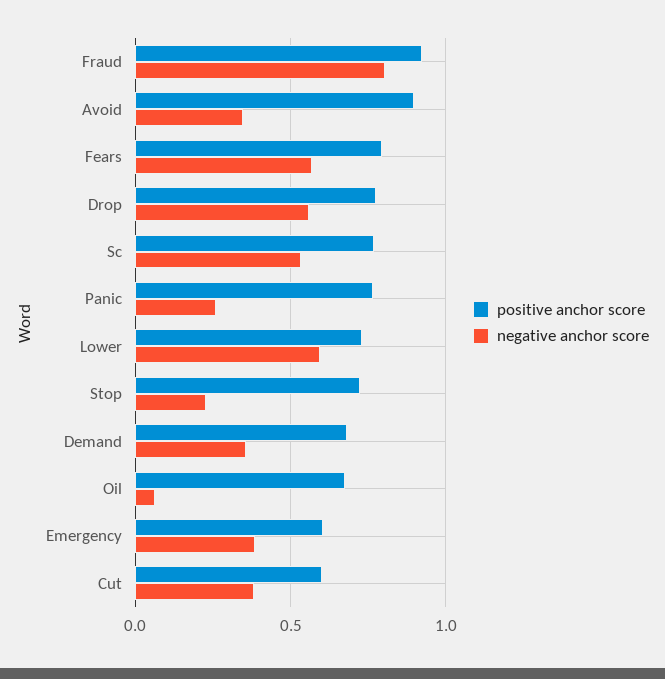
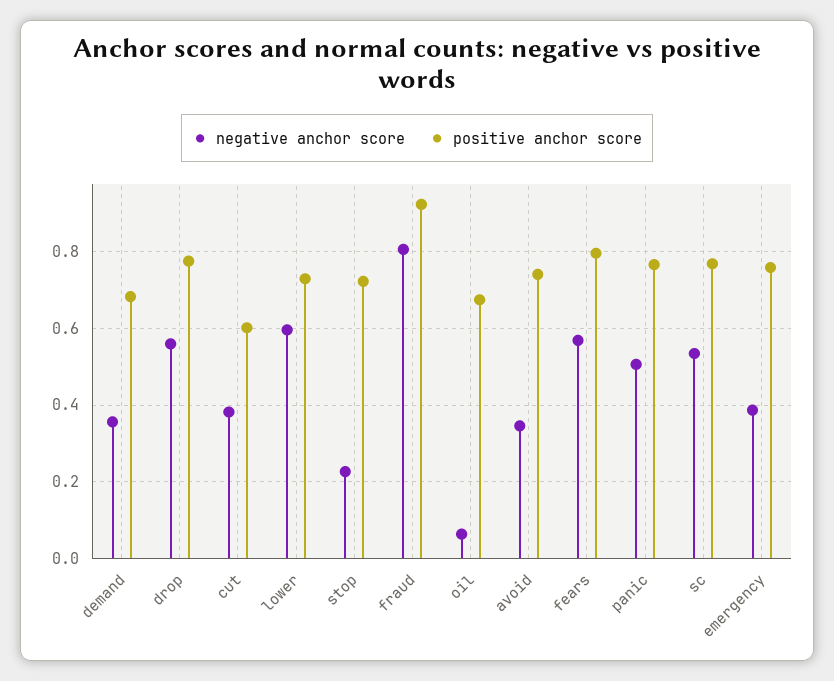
  {
    "positive anchor score": {
      "Fraud": 0.92,
-     "Avoid": 0.9,
+     "Avoid": 0.74,
      "Fears": 0.8,
      "Drop": 0.78,
      "Sc": 0.76,
      "Panic": 0.76,
      "Lower": 0.72,
      "Stop": 0.72,
      "Demand": 0.68,
      "Oil": 0.68,
-     "Emergency": 0.6,
+     "Emergency": 0.76,
      "Cut": 0.6
    },
    "negative anchor score": {
      "Fraud": 0.8,
      "Avoid": 0.34,
      "Fears": 0.56,
      "Drop": 0.56,
      "Sc": 0.54,
-     "Panic": 0.25,
+     "Panic": 0.5,
      "Lower": 0.6,
      "Stop": 0.22,
      "Demand": 0.36,
      "Oil": 0.06,
      "Emergency": 0.38,
      "Cut": 0.38
    }
  }

